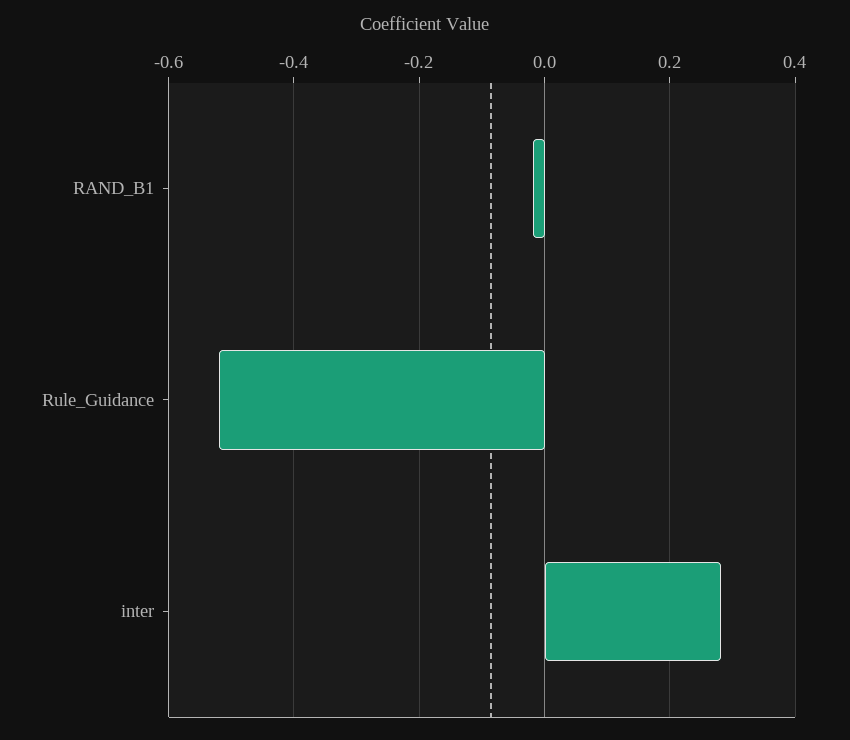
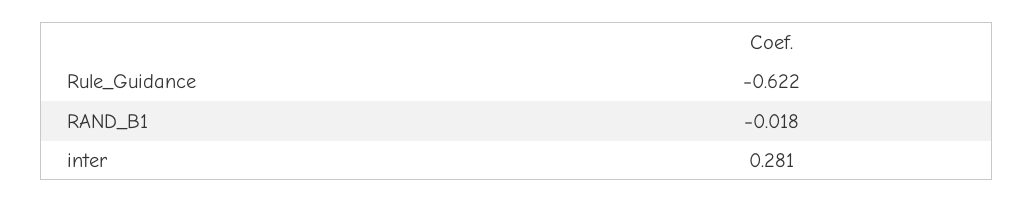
  {
    "RAND_B1": -0.018,
-   "Rule_Guidance": -0.52,
+   "Rule_Guidance": -0.622,
    "inter": 0.281
  }

